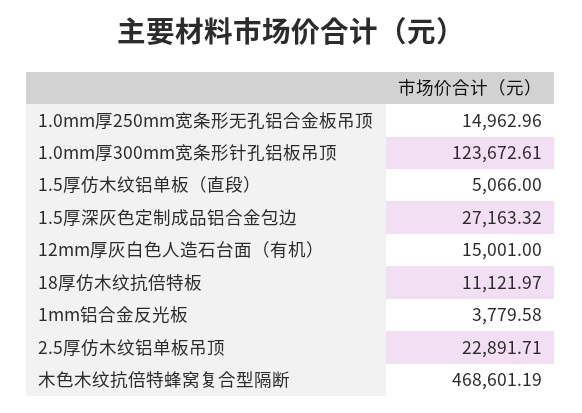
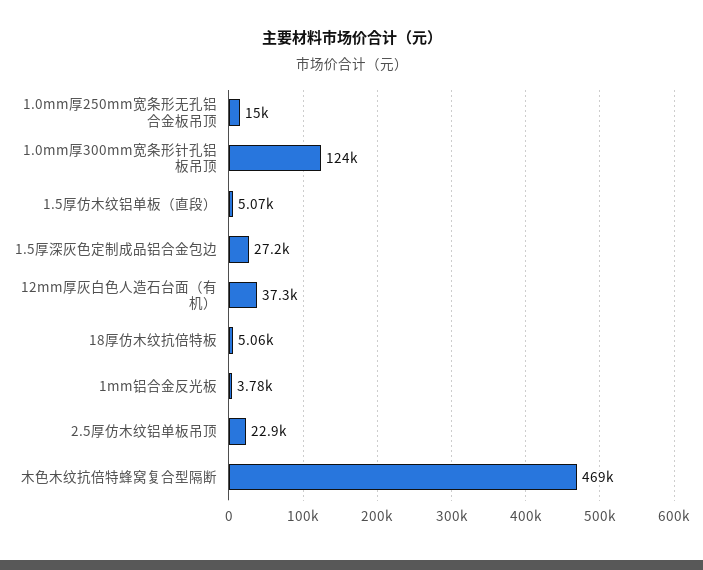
  {
    "1.0mm厚250mm宽条形无孔铝合金板吊顶": 14962.96,
    "1.0mm厚300mm宽条形针孔铝板吊顶": 123672.61,
    "1.5厚仿木纹铝单板（直段）": 5066,
    "1.5厚深灰色定制成品铝合金包边": 27163.32,
-   "12mm厚灰白色人造石台面（有机）": 15001,
+   "12mm厚灰白色人造石台面（有机）": 37300,
-   "18厚仿木纹抗倍特板": 11121.97,
+   "18厚仿木纹抗倍特板": 5060,
    "1mm铝合金反光板": 3779.58,
    "2.5厚仿木纹铝单板吊顶": 22891.71,
    "木色木纹抗倍特蜂窝复合型隔断": 468601.19
  }

